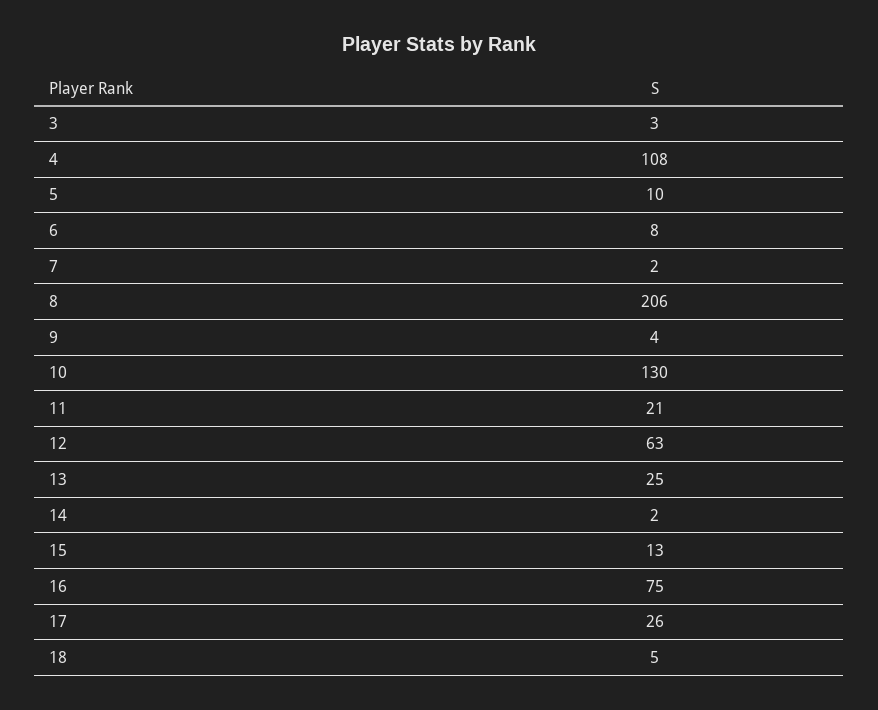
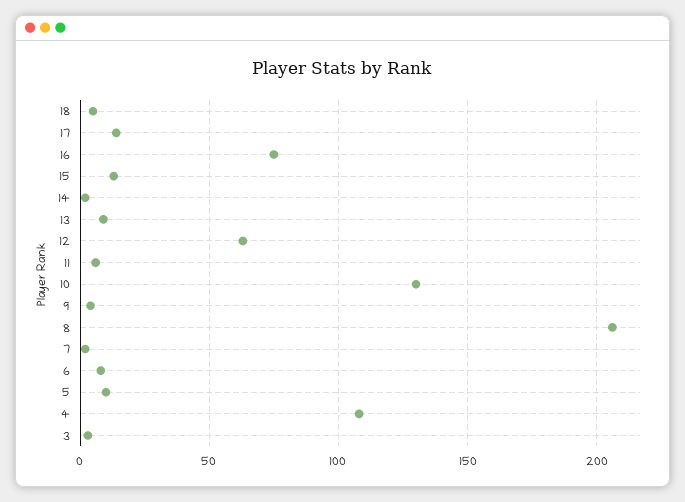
  {
    "3": 3,
    "4": 108,
    "5": 10,
    "6": 8,
    "7": 2,
    "8": 206,
    "9": 4,
    "10": 130,
-   "11": 21,
+   "11": 5,
    "12": 63,
-   "13": 25,
+   "13": 10,
    "14": 2,
    "15": 13,
    "16": 75,
-   "17": 26,
+   "17": 15,
    "18": 5
  }

